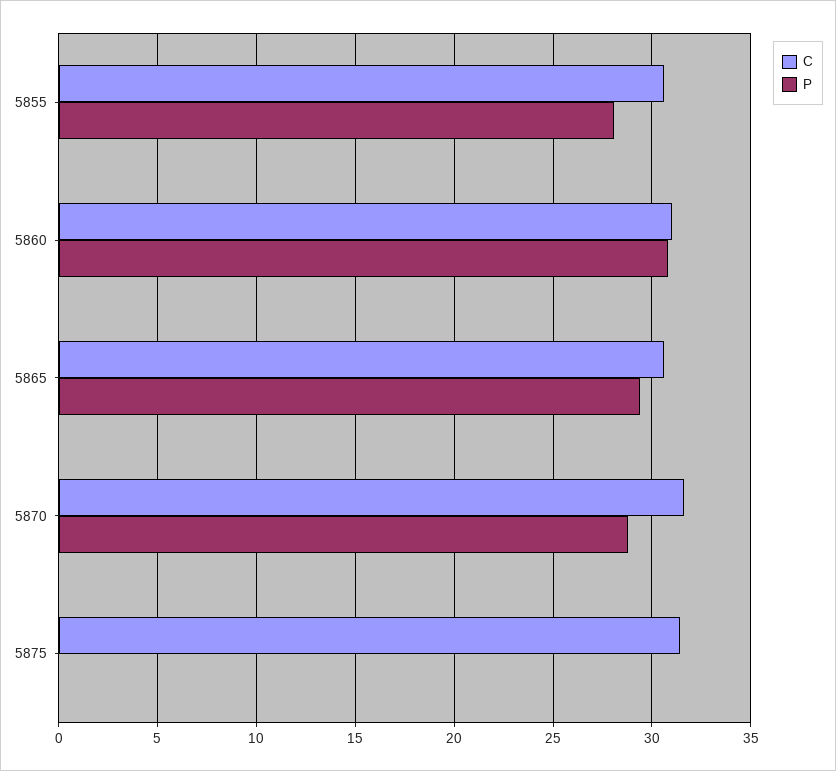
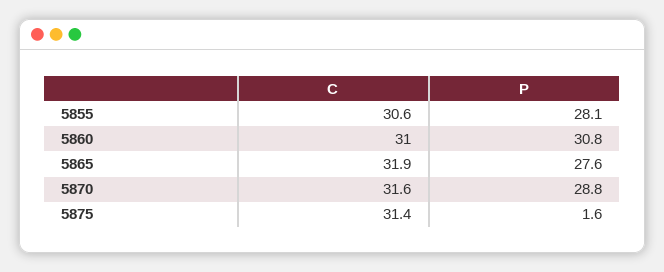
  {
    "C": {
      "5855": 30.6,
      "5860": 31,
-     "5865": 30.5,
+     "5865": 31.9,
      "5870": 31.6,
      "5875": 31.4
    },
    "P": {
      "5855": 28.1,
      "5860": 30.8,
-     "5865": 29.5,
+     "5865": 27.6,
      "5870": 28.8,
-     "5875": 0
+     "5875": 1.6
    }
  }

